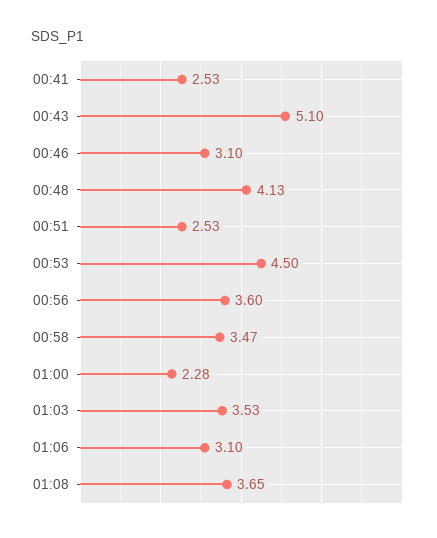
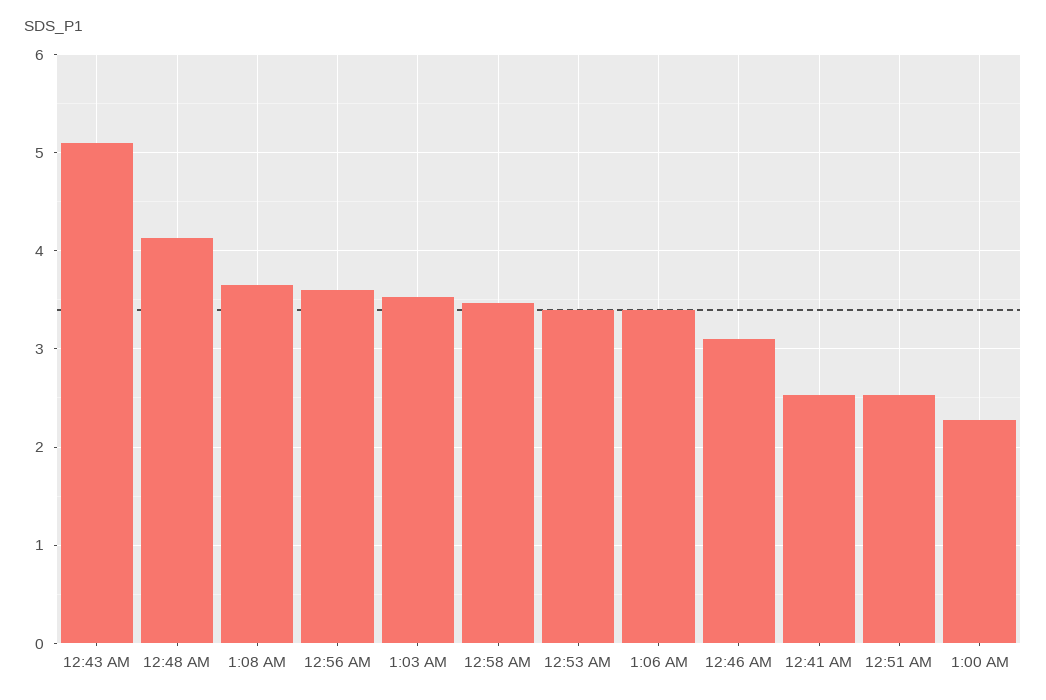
  {
    "00:41": 2.53,
    "00:43": 5.1,
    "00:46": 3.1,
    "00:48": 4.13,
    "00:51": 2.53,
-   "00:53": 4.5,
+   "00:53": 3.4,
    "00:56": 3.6,
    "00:58": 3.47,
    "01:00": 2.28,
    "01:03": 3.53,
-   "01:06": 3.1,
+   "01:06": 3.4,
    "01:08": 3.65
  }

